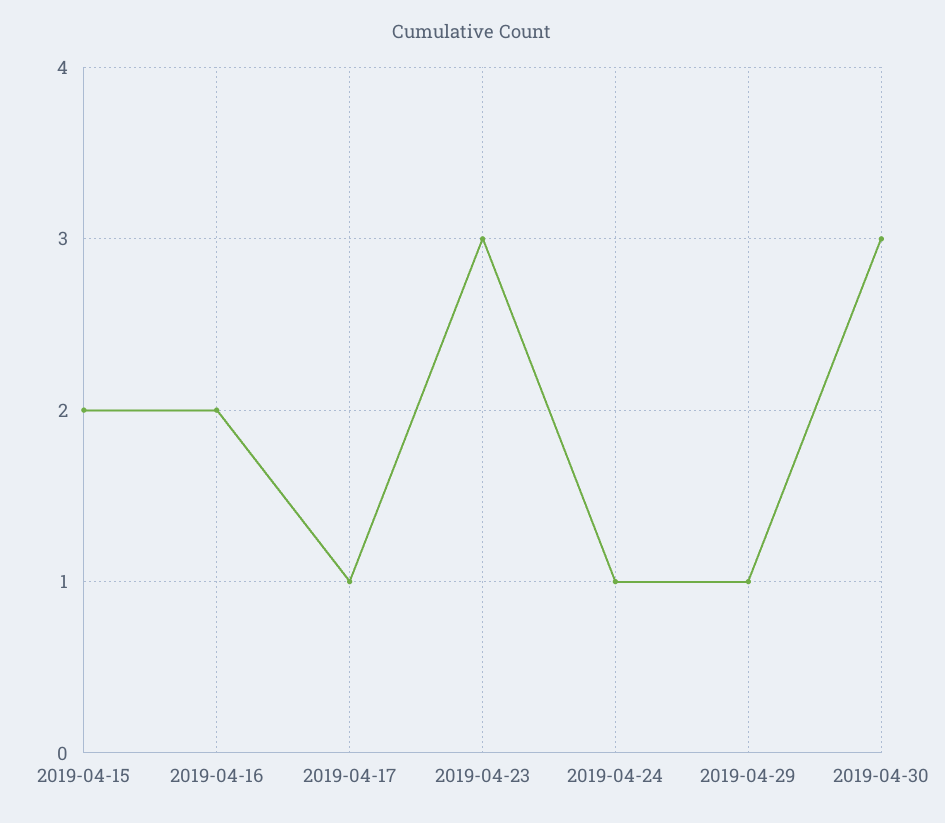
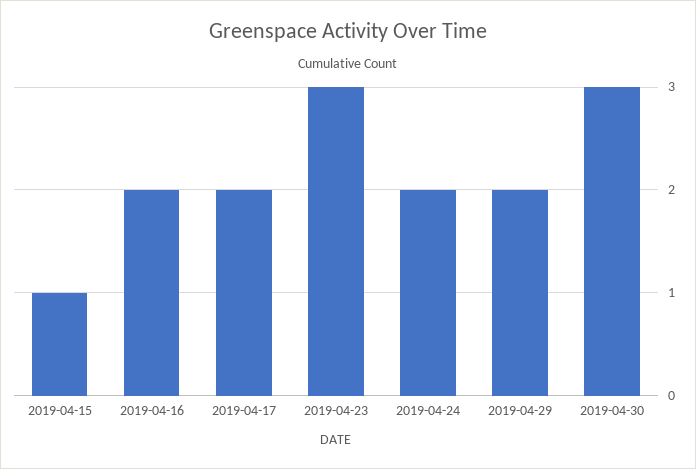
  {
-   "2019-04-15": 2,
+   "2019-04-15": 1,
    "2019-04-16": 2,
-   "2019-04-17": 1,
+   "2019-04-17": 2,
    "2019-04-23": 3,
-   "2019-04-24": 1,
+   "2019-04-24": 2,
-   "2019-04-29": 1,
+   "2019-04-29": 2,
    "2019-04-30": 3
  }

